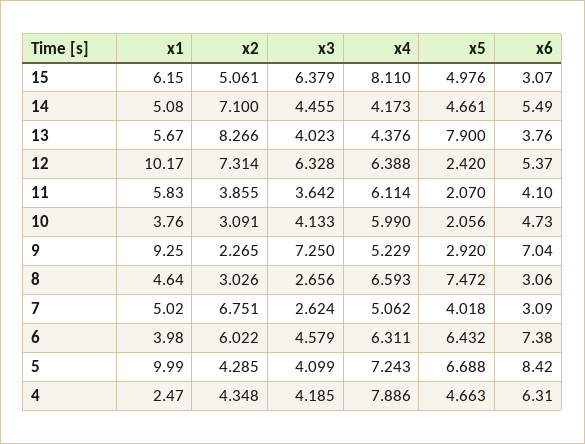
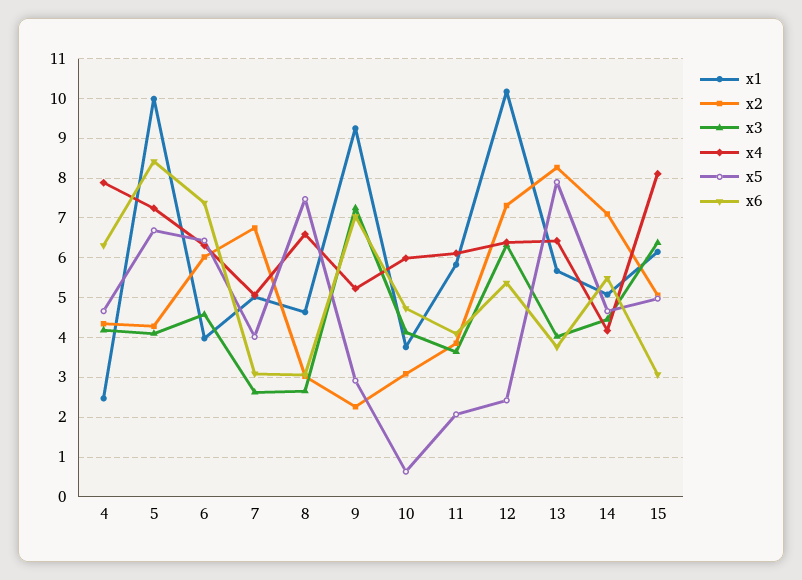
  {
    "x1": {
      "15": 6.15,
      "14": 5.08,
      "13": 5.67,
      "12": 10.17,
      "11": 5.83,
      "10": 3.76,
      "9": 9.25,
      "8": 4.64,
      "7": 5.02,
      "6": 3.98,
      "5": 9.99,
      "4": 2.47
    },
    "x2": {
      "15": 5.061,
      "14": 7.1,
      "13": 8.266,
      "12": 7.314,
      "11": 3.855,
      "10": 3.091,
      "9": 2.265,
      "8": 3.026,
      "7": 6.751,
      "6": 6.022,
      "5": 4.285,
      "4": 4.348
    },
    "x3": {
      "15": 6.379,
      "14": 4.455,
      "13": 4.023,
      "12": 6.328,
      "11": 3.642,
      "10": 4.133,
      "9": 7.25,
      "8": 2.656,
      "7": 2.624,
      "6": 4.579,
      "5": 4.099,
      "4": 4.185
    },
    "x4": {
      "15": 8.11,
      "14": 4.173,
-     "13": 4.376,
+     "13": 6.4,
      "12": 6.388,
      "11": 6.114,
      "10": 5.99,
      "9": 5.229,
      "8": 6.593,
      "7": 5.062,
      "6": 6.311,
      "5": 7.243,
      "4": 7.886
    },
    "x5": {
      "15": 4.976,
      "14": 4.661,
      "13": 7.9,
      "12": 2.42,
      "11": 2.07,
-     "10": 2.056,
+     "10": 0.6,
      "9": 2.92,
      "8": 7.472,
      "7": 4.018,
      "6": 6.432,
      "5": 6.688,
      "4": 4.663
    },
    "x6": {
      "15": 3.07,
      "14": 5.49,
      "13": 3.76,
      "12": 5.37,
      "11": 4.1,
      "10": 4.73,
      "9": 7.04,
      "8": 3.06,
      "7": 3.09,
      "6": 7.38,
      "5": 8.42,
      "4": 6.31
    }
  }

